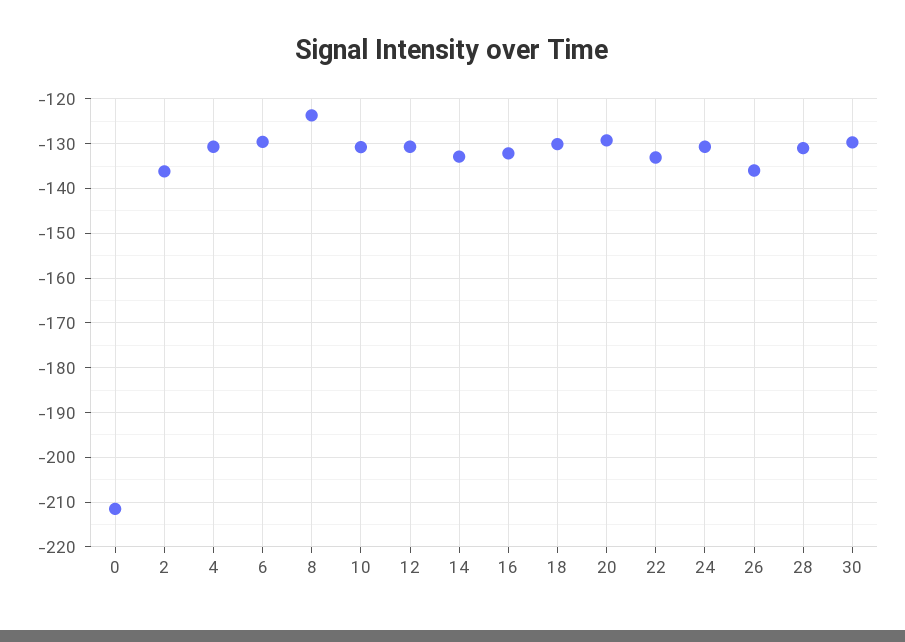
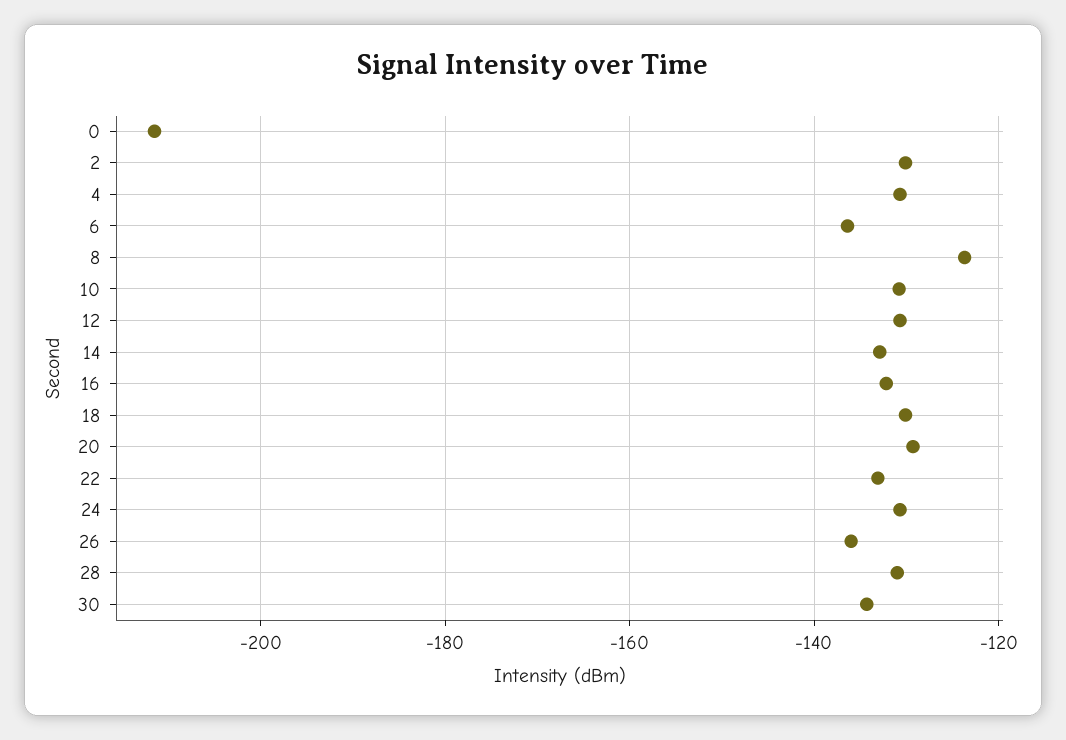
  {
    "0": -212,
-   "2": -136,
+   "2": -130,
    "4": -130,
-   "6": -130,
+   "6": -136,
    "8": -124,
    "10": -130,
    "12": -130,
    "14": -132,
    "16": -132,
    "18": -130,
    "20": -130,
    "22": -134,
    "24": -130,
    "26": -136,
    "28": -132,
-   "30": -130
+   "30": -134
  }

